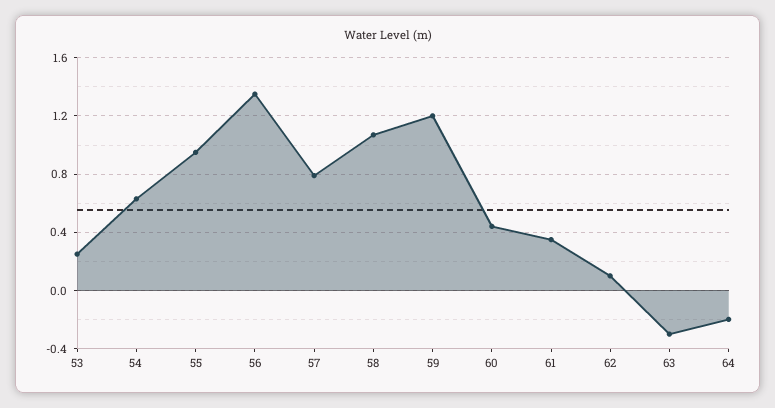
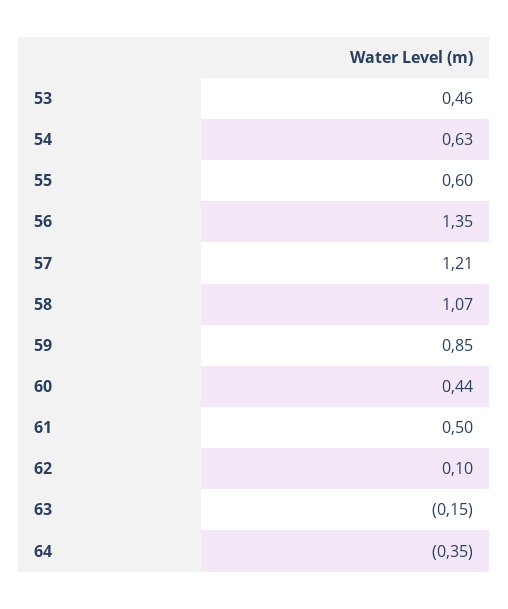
  {
-   "53": 0.25,
+   "53": 0.46,
    "54": 0.63,
-   "55": 0.95,
+   "55": 0.6,
    "56": 1.35,
-   "57": 0.8,
+   "57": 1.21,
    "58": 1.07,
-   "59": 1.2,
+   "59": 0.85,
    "60": 0.44,
-   "61": 0.35,
+   "61": 0.5,
    "62": 0.1,
-   "63": -0.3,
+   "63": -0.15,
-   "64": -0.2
+   "64": -0.35
  }

